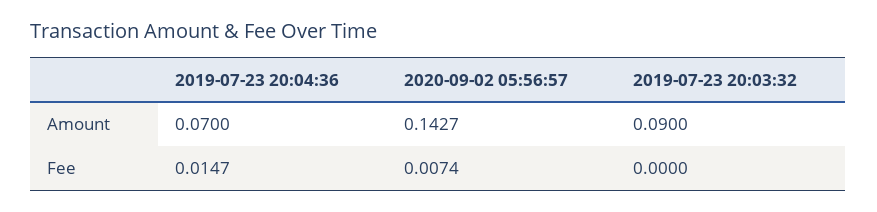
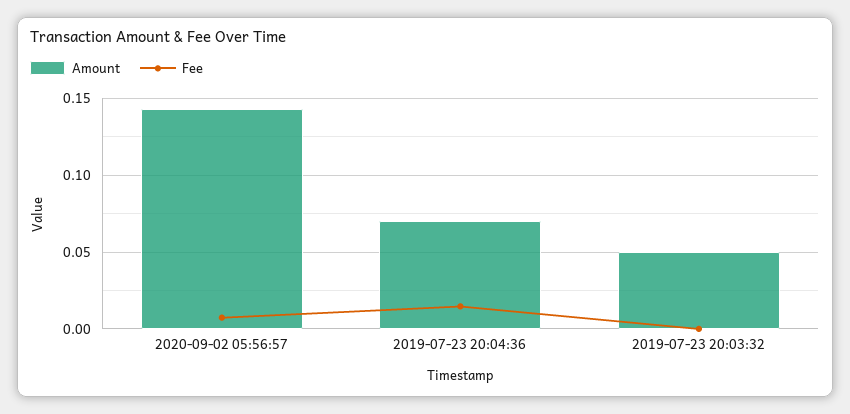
  {
    "Amount": {
      "2019-07-23 20:04:36": 0.07,
      "2020-09-02 05:56:57": 0.1427,
-     "2019-07-23 20:03:32": 0.09
+     "2019-07-23 20:03:32": 0.05
    },
    "Fee": {
      "2019-07-23 20:04:36": 0.0147,
      "2020-09-02 05:56:57": 0.0074,
      "2019-07-23 20:03:32": 0
    }
  }

